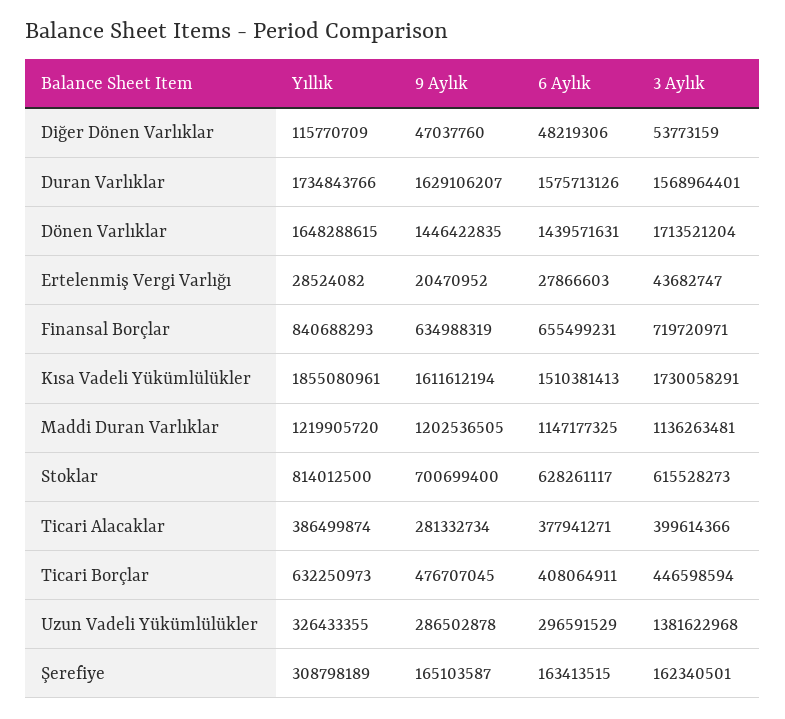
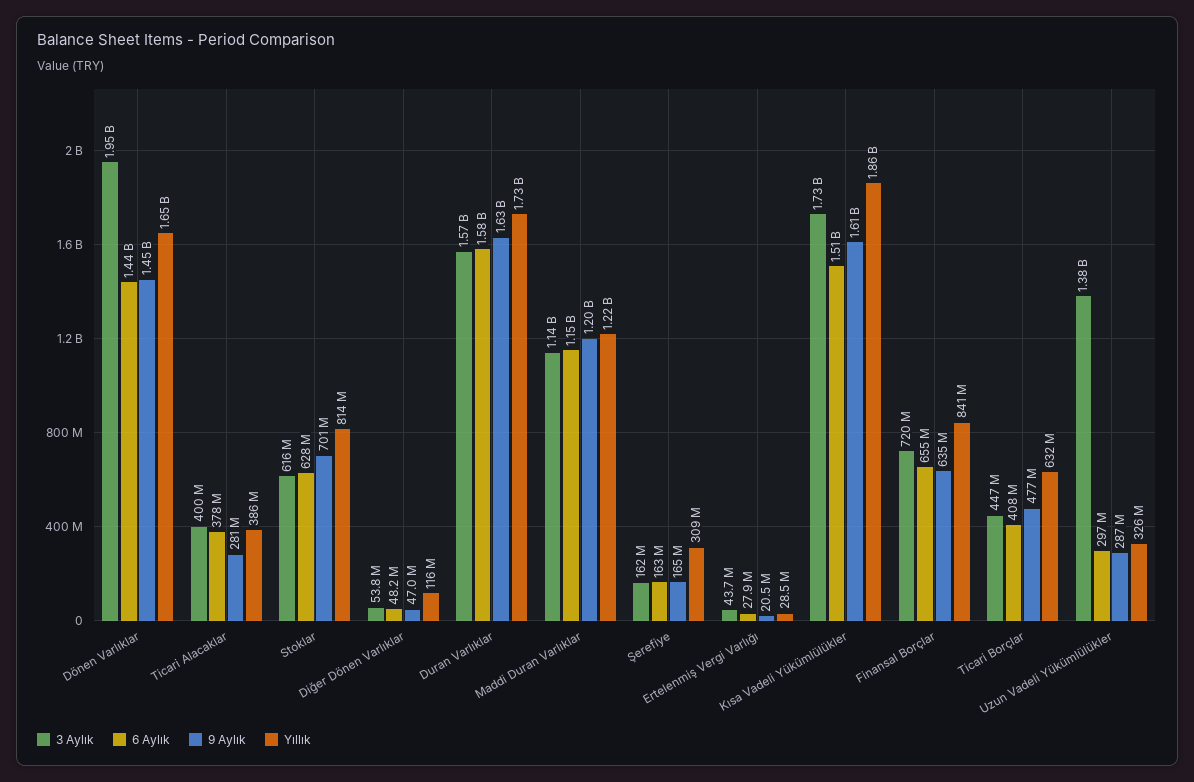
  {
    "Yıllık": {
      "Diğer Dönen Varlıklar": 115770709,
      "Duran Varlıklar": 1734843766,
      "Dönen Varlıklar": 1648288615,
      "Ertelenmiş Vergi Varlığı": 28524082,
      "Finansal Borçlar": 840688293,
      "Kısa Vadeli Yükümlülükler": 1855080961,
      "Maddi Duran Varlıklar": 1219905720,
      "Stoklar": 814012500,
      "Ticari Alacaklar": 386499874,
      "Ticari Borçlar": 632250973,
      "Uzun Vadeli Yükümlülükler": 326433355,
      "Şerefiye": 308798189
    },
    "9 Aylık": {
      "Diğer Dönen Varlıklar": 47037760,
      "Duran Varlıklar": 1629106207,
      "Dönen Varlıklar": 1446422835,
      "Ertelenmiş Vergi Varlığı": 20470952,
      "Finansal Borçlar": 634988319,
      "Kısa Vadeli Yükümlülükler": 1611612194,
      "Maddi Duran Varlıklar": 1202536505,
      "Stoklar": 700699400,
      "Ticari Alacaklar": 281332734,
      "Ticari Borçlar": 476707045,
      "Uzun Vadeli Yükümlülükler": 286502878,
      "Şerefiye": 165103587
    },
    "6 Aylık": {
      "Diğer Dönen Varlıklar": 48219306,
      "Duran Varlıklar": 1575713126,
      "Dönen Varlıklar": 1439571631,
      "Ertelenmiş Vergi Varlığı": 27866603,
      "Finansal Borçlar": 655499231,
      "Kısa Vadeli Yükümlülükler": 1510381413,
      "Maddi Duran Varlıklar": 1147177325,
      "Stoklar": 628261117,
      "Ticari Alacaklar": 377941271,
      "Ticari Borçlar": 408064911,
      "Uzun Vadeli Yükümlülükler": 296591529,
      "Şerefiye": 163413515
    },
    "3 Aylık": {
      "Diğer Dönen Varlıklar": 53773159,
      "Duran Varlıklar": 1568964401,
-     "Dönen Varlıklar": 1713521204,
+     "Dönen Varlıklar": 1950000000,
      "Ertelenmiş Vergi Varlığı": 43682747,
      "Finansal Borçlar": 719720971,
      "Kısa Vadeli Yükümlülükler": 1730058291,
      "Maddi Duran Varlıklar": 1136263481,
      "Stoklar": 615528273,
      "Ticari Alacaklar": 399614366,
      "Ticari Borçlar": 446598594,
      "Uzun Vadeli Yükümlülükler": 1381622968,
      "Şerefiye": 162340501
    }
  }

